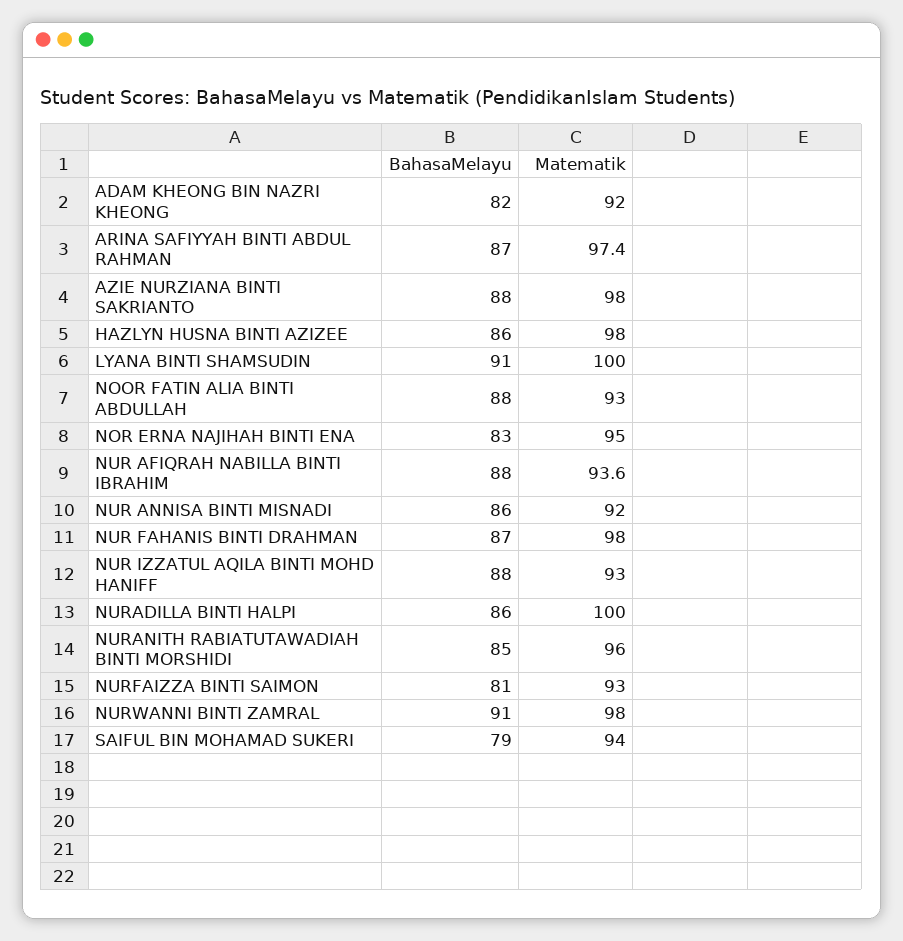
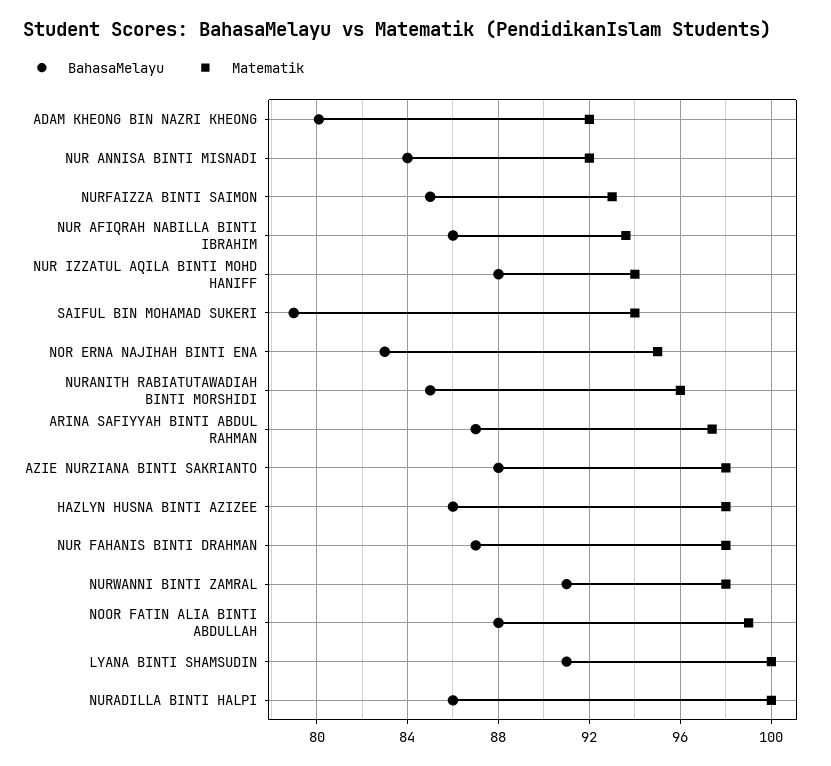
  {
    "BahasaMelayu": {
-     "ADAM KHEONG BIN NAZRI KHEONG": 82,
+     "ADAM KHEONG BIN NAZRI KHEONG": 80,
      "ARINA SAFIYYAH BINTI ABDUL RAHMAN": 87,
      "AZIE NURZIANA BINTI SAKRIANTO": 88,
      "HAZLYN HUSNA BINTI AZIZEE": 86,
      "LYANA BINTI SHAMSUDIN": 91,
      "NOOR FATIN ALIA BINTI ABDULLAH": 88,
      "NOR ERNA NAJIHAH BINTI ENA": 83,
-     "NUR AFIQRAH NABILLA BINTI IBRAHIM": 88,
+     "NUR AFIQRAH NABILLA BINTI IBRAHIM": 86,
-     "NUR ANNISA BINTI MISNADI": 86,
+     "NUR ANNISA BINTI MISNADI": 84,
      "NUR FAHANIS BINTI DRAHMAN": 87,
      "NUR IZZATUL AQILA BINTI MOHD HANIFF": 88,
      "NURADILLA BINTI HALPI": 86,
      "NURANITH RABIATUTAWADIAH BINTI MORSHIDI": 85,
-     "NURFAIZZA BINTI SAIMON": 81,
+     "NURFAIZZA BINTI SAIMON": 85,
      "NURWANNI BINTI ZAMRAL": 91,
      "SAIFUL BIN MOHAMAD SUKERI": 79
    },
    "Matematik": {
      "ADAM KHEONG BIN NAZRI KHEONG": 92,
      "ARINA SAFIYYAH BINTI ABDUL RAHMAN": 97.4,
      "AZIE NURZIANA BINTI SAKRIANTO": 98,
      "HAZLYN HUSNA BINTI AZIZEE": 98,
      "LYANA BINTI SHAMSUDIN": 100,
-     "NOOR FATIN ALIA BINTI ABDULLAH": 93,
+     "NOOR FATIN ALIA BINTI ABDULLAH": 99,
      "NOR ERNA NAJIHAH BINTI ENA": 95,
      "NUR AFIQRAH NABILLA BINTI IBRAHIM": 93.6,
      "NUR ANNISA BINTI MISNADI": 92,
      "NUR FAHANIS BINTI DRAHMAN": 98,
-     "NUR IZZATUL AQILA BINTI MOHD HANIFF": 93,
+     "NUR IZZATUL AQILA BINTI MOHD HANIFF": 94,
      "NURADILLA BINTI HALPI": 100,
      "NURANITH RABIATUTAWADIAH BINTI MORSHIDI": 96,
      "NURFAIZZA BINTI SAIMON": 93,
      "NURWANNI BINTI ZAMRAL": 98,
      "SAIFUL BIN MOHAMAD SUKERI": 94
    }
  }

